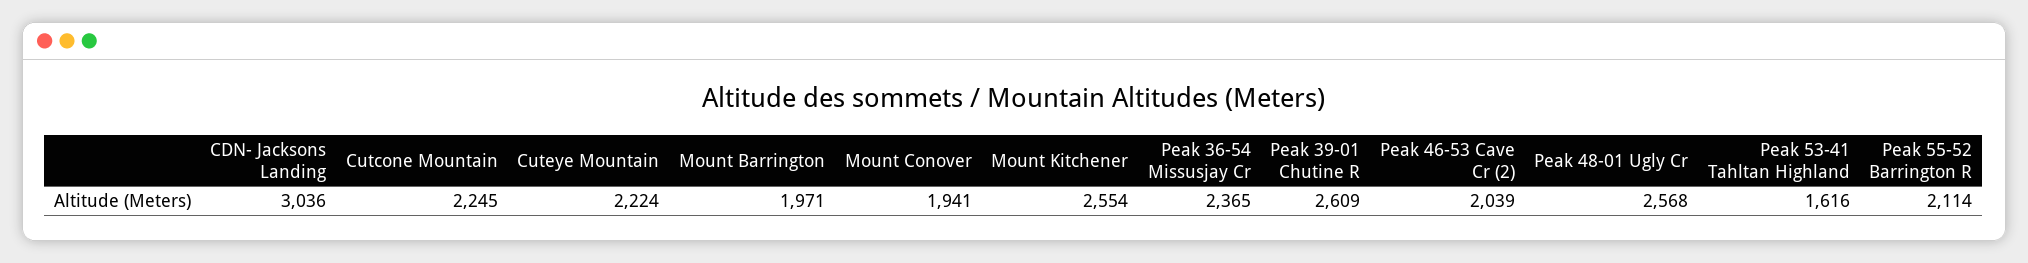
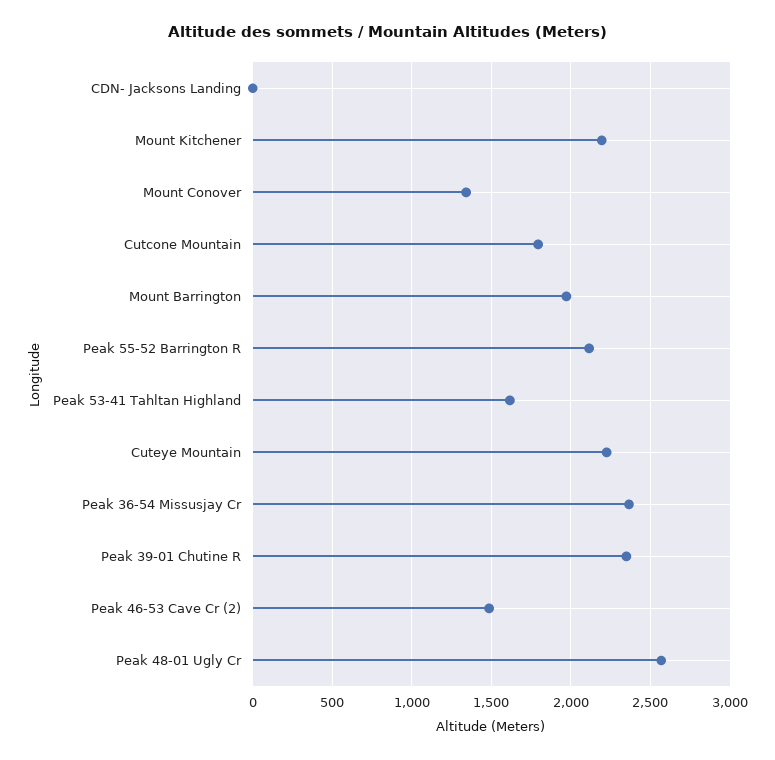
  {
-   "CDN- Jacksons Landing": 3036,
+   "CDN- Jacksons Landing": 0,
-   "Cutcone Mountain": 2245,
+   "Cutcone Mountain": 1800,
    "Cuteye Mountain": 2224,
    "Mount Barrington": 1971,
-   "Mount Conover": 1941,
+   "Mount Conover": 1350,
-   "Mount Kitchener": 2554,
+   "Mount Kitchener": 2200,
    "Peak 36-54 Missusjay Cr": 2365,
-   "Peak 39-01 Chutine R": 2609,
+   "Peak 39-01 Chutine R": 2350,
-   "Peak 46-53 Cave Cr (2)": 2039,
+   "Peak 46-53 Cave Cr (2)": 1500,
    "Peak 48-01 Ugly Cr": 2568,
    "Peak 53-41 Tahltan Highland": 1616,
    "Peak 55-52 Barrington R": 2114
  }

